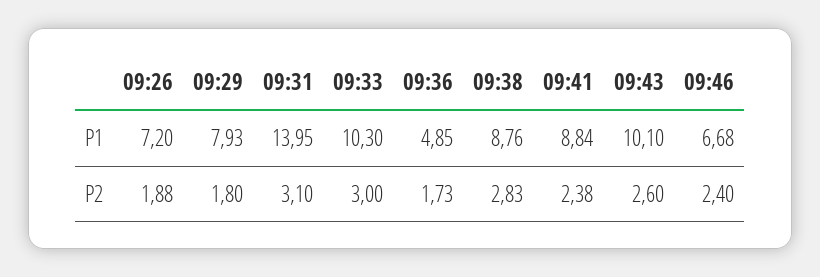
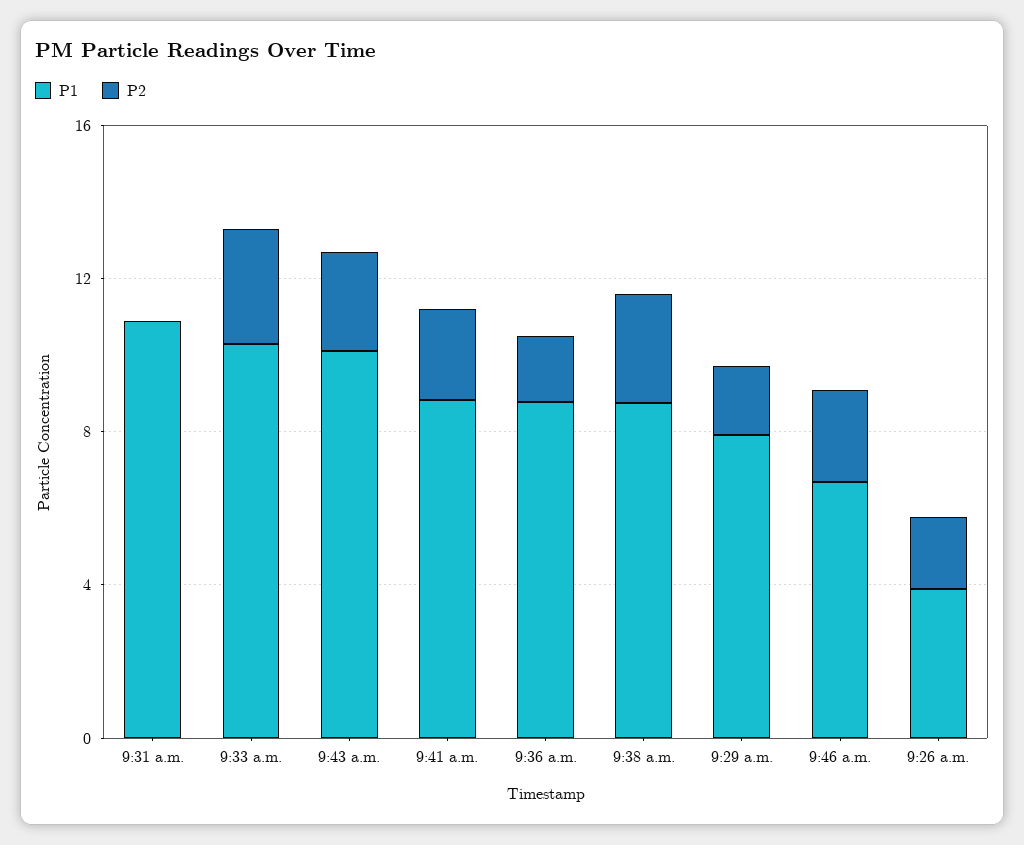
  {
    "P1": {
-     "09:26": 7.2,
+     "09:26": 4,
      "09:29": 7.93,
-     "09:31": 13.95,
+     "09:31": 11,
      "09:33": 10.3,
-     "09:36": 4.85,
+     "09:36": 9,
      "09:38": 8.76,
      "09:41": 8.84,
      "09:43": 10.1,
      "09:46": 6.68
    },
    "P2": {
      "09:26": 1.88,
      "09:29": 1.8,
-     "09:31": 3.1,
+     "09:31": 0,
      "09:33": 3,
      "09:36": 1.73,
      "09:38": 2.83,
      "09:41": 2.38,
      "09:43": 2.6,
      "09:46": 2.4
    }
  }

